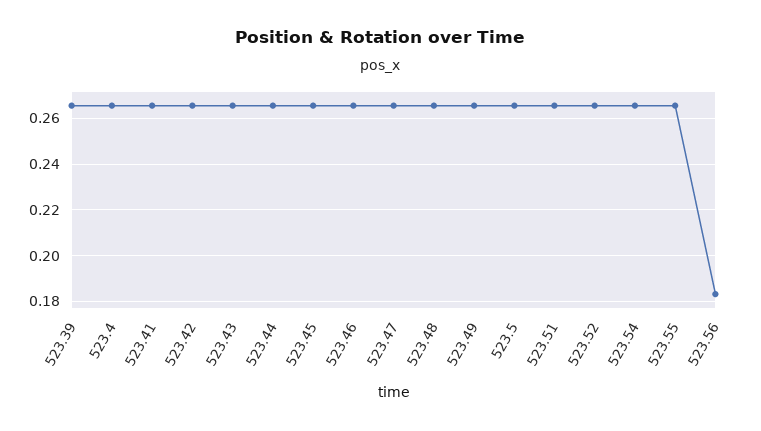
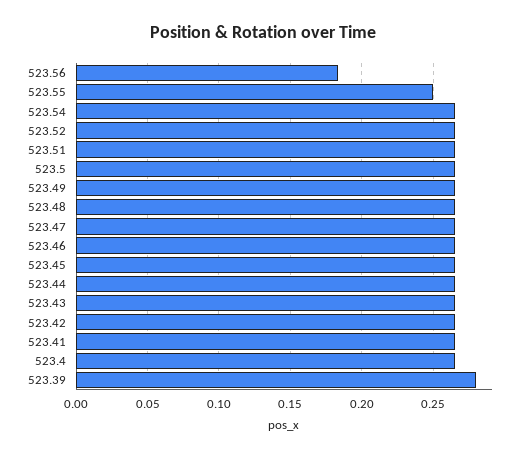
  {
-   "523.39": 0.265,
+   "523.39": 0.28,
    "523.4": 0.265,
    "523.41": 0.265,
    "523.42": 0.265,
    "523.43": 0.265,
    "523.44": 0.265,
    "523.45": 0.265,
    "523.46": 0.265,
    "523.47": 0.265,
    "523.48": 0.265,
    "523.49": 0.265,
    "523.5": 0.265,
    "523.51": 0.265,
    "523.52": 0.265,
    "523.54": 0.265,
-   "523.55": 0.265,
+   "523.55": 0.25,
    "523.56": 0.185
  }

